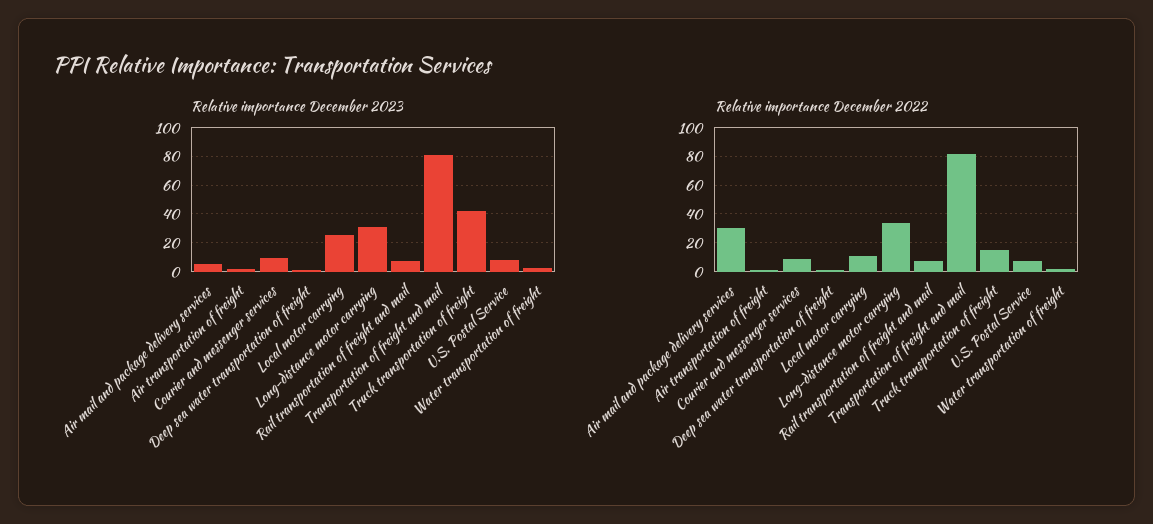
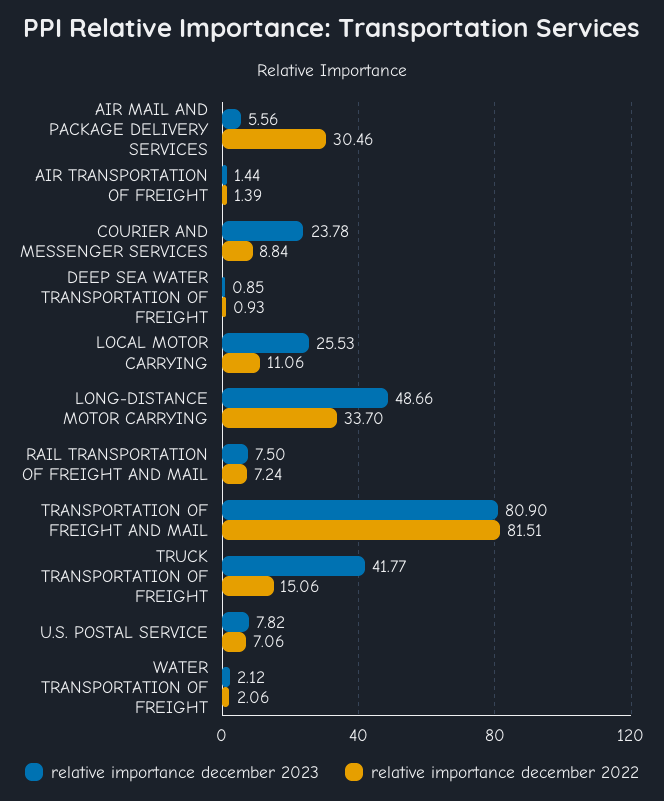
  {
    "Relative importance December 2023": {
      "Air mail and package delivery services": 5.56,
      "Air transportation of freight": 1.44,
-     "Courier and messenger services": 10,
+     "Courier and messenger services": 23.78,
      "Deep sea water transportation of freight": 0.85,
      "Local motor carrying": 25.53,
-     "Long-distance motor carrying": 30,
+     "Long-distance motor carrying": 48.66,
      "Rail transportation of freight and mail": 7.5,
      "Transportation of freight and mail": 80.9,
      "Truck transportation of freight": 41.77,
      "U.S. Postal Service": 7.82,
      "Water transportation of freight": 2.12
    },
    "Relative importance December 2022": {
      "Air mail and package delivery services": 30.46,
      "Air transportation of freight": 1.39,
      "Courier and messenger services": 8.84,
      "Deep sea water transportation of freight": 0.93,
      "Local motor carrying": 11.06,
      "Long-distance motor carrying": 33.7,
      "Rail transportation of freight and mail": 7.24,
      "Transportation of freight and mail": 81.51,
      "Truck transportation of freight": 15.06,
      "U.S. Postal Service": 7.06,
      "Water transportation of freight": 2.06
    }
  }

